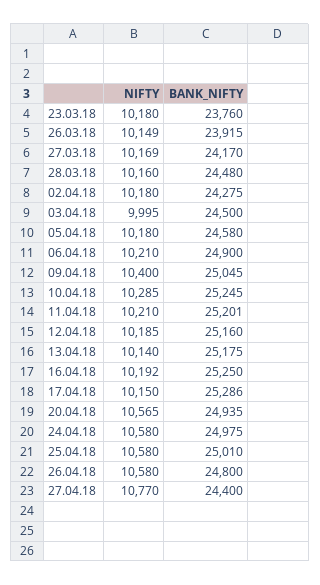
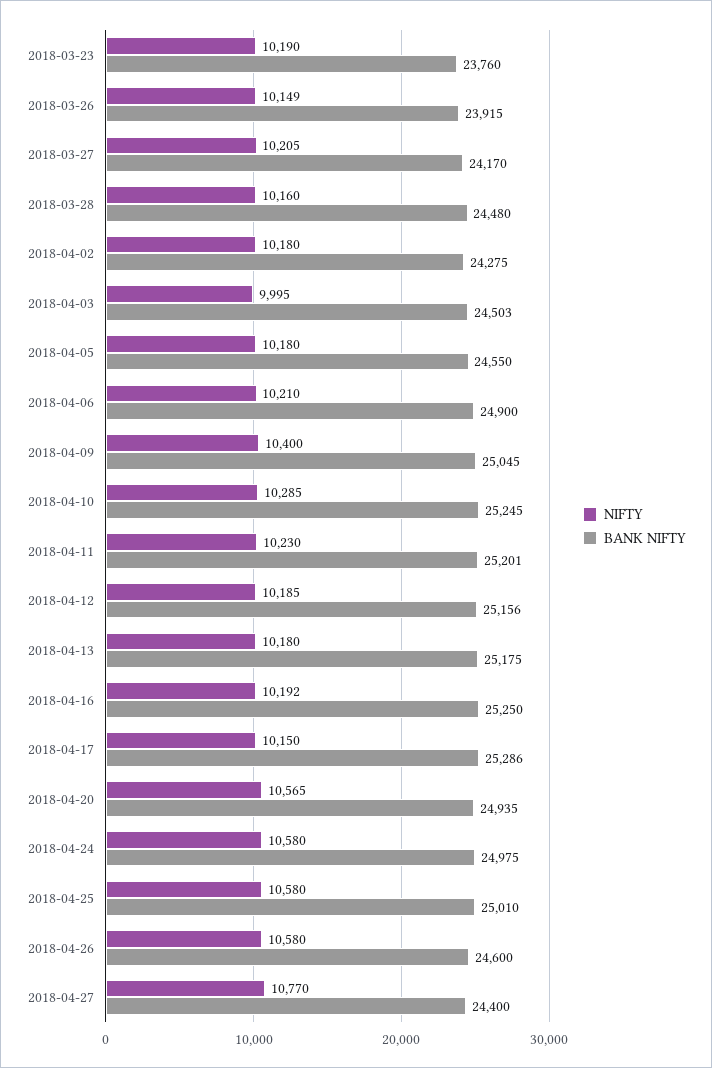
  {
    "NIFTY": {
-     "23.03.18": 10180,
+     "23.03.18": 10190,
      "26.03.18": 10149,
-     "27.03.18": 10169,
+     "27.03.18": 10205,
      "28.03.18": 10160,
      "02.04.18": 10180,
      "03.04.18": 9995,
      "05.04.18": 10180,
      "06.04.18": 10210,
      "09.04.18": 10400,
      "10.04.18": 10285,
-     "11.04.18": 10210,
+     "11.04.18": 10230,
      "12.04.18": 10185,
-     "13.04.18": 10140,
+     "13.04.18": 10180,
      "16.04.18": 10192,
      "17.04.18": 10150,
      "20.04.18": 10565,
      "24.04.18": 10580,
      "25.04.18": 10580,
      "26.04.18": 10580,
      "27.04.18": 10770
    },
    "BANK_NIFTY": {
      "23.03.18": 23760,
      "26.03.18": 23915,
      "27.03.18": 24170,
      "28.03.18": 24480,
      "02.04.18": 24275,
-     "03.04.18": 24500,
+     "03.04.18": 24503,
-     "05.04.18": 24580,
+     "05.04.18": 24550,
      "06.04.18": 24900,
      "09.04.18": 25045,
      "10.04.18": 25245,
      "11.04.18": 25201,
-     "12.04.18": 25160,
+     "12.04.18": 25156,
      "13.04.18": 25175,
      "16.04.18": 25250,
      "17.04.18": 25286,
      "20.04.18": 24935,
      "24.04.18": 24975,
      "25.04.18": 25010,
-     "26.04.18": 24800,
+     "26.04.18": 24600,
      "27.04.18": 24400
    }
  }

